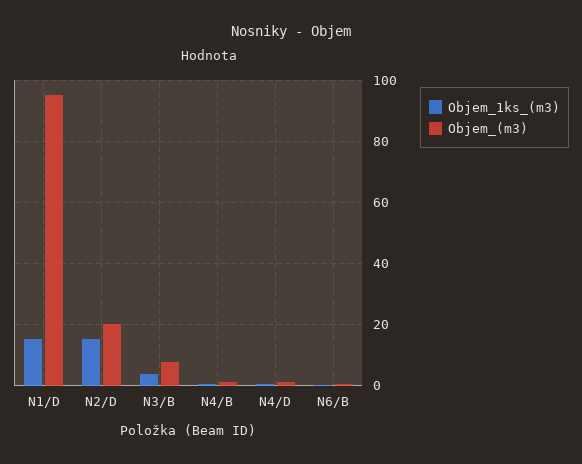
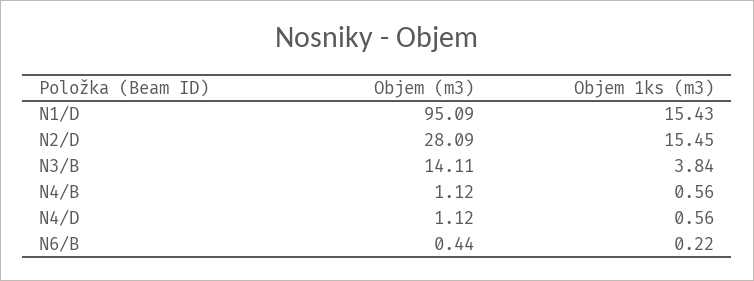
  {
    "Objem_1ks_(m3)": {
      "N1/D": 15.43,
      "N2/D": 15.45,
      "N3/B": 3.84,
      "N4/B": 0.56,
      "N4/D": 0.56,
      "N6/B": 0.22
    },
    "Objem_(m3)": {
      "N1/D": 95.09,
-     "N2/D": 20,
+     "N2/D": 28.09,
-     "N3/B": 8,
+     "N3/B": 14.11,
      "N4/B": 1.12,
      "N4/D": 1.12,
      "N6/B": 0.44
    }
  }

